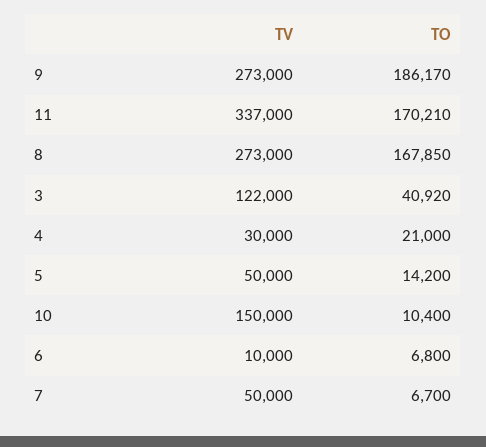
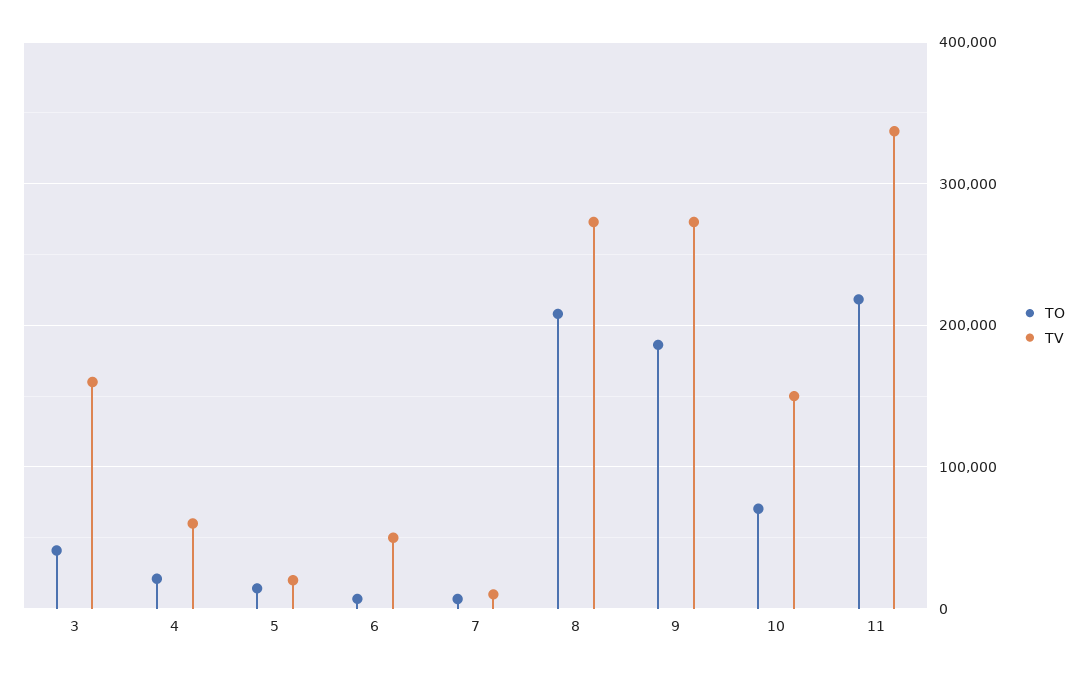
  {
    "TV": {
      "9": 273000,
      "11": 337000,
      "8": 273000,
-     "3": 122000,
+     "3": 160000,
-     "4": 30000,
+     "4": 60000,
-     "5": 50000,
+     "5": 20000,
      "10": 150000,
-     "6": 10000,
+     "6": 50000,
-     "7": 50000
+     "7": 10000
    },
    "TO": {
      "9": 186170,
-     "11": 170210,
+     "11": 220000,
-     "8": 167850,
+     "8": 210000,
      "3": 40920,
      "4": 21000,
      "5": 14200,
-     "10": 10400,
+     "10": 70000,
      "6": 6800,
      "7": 6700
    }
  }

